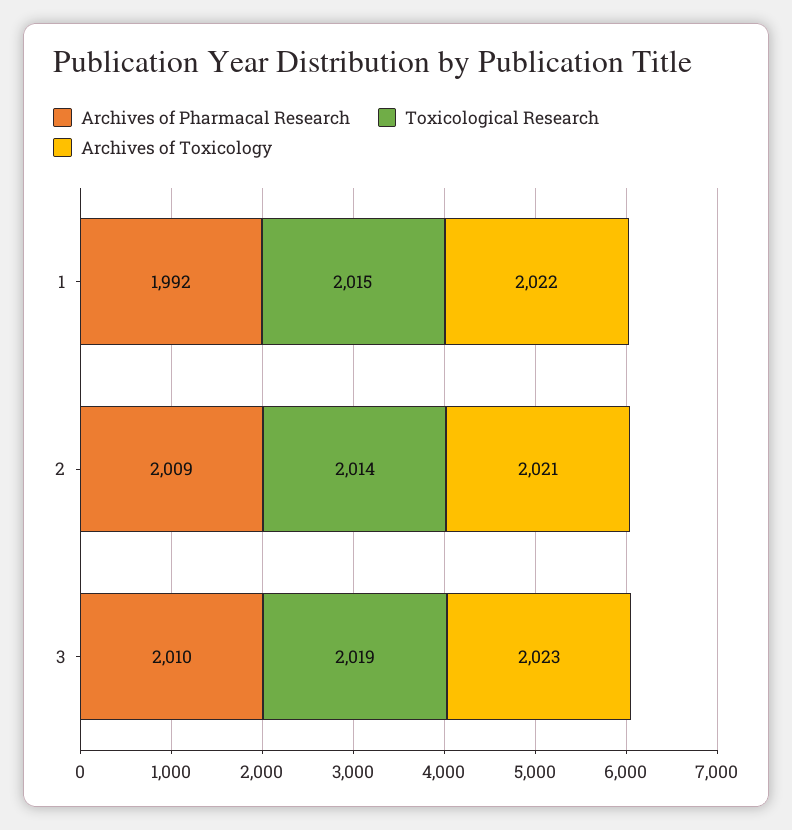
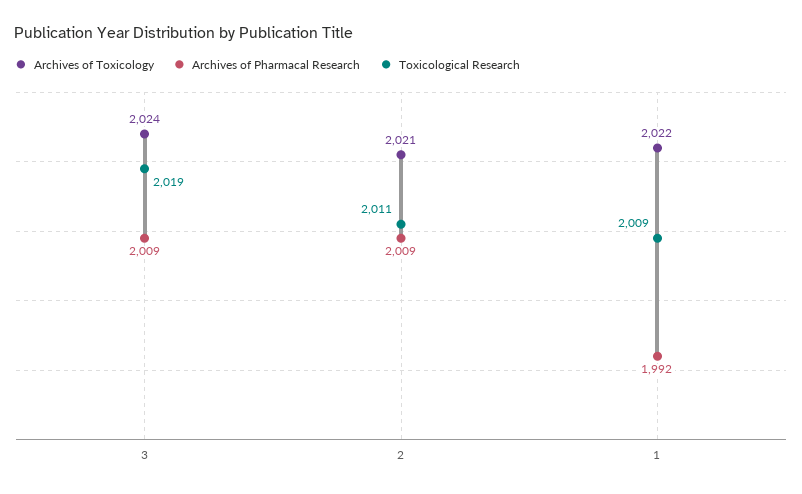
  {
    "Archives of Pharmacal Research": {
      "1": 1992,
      "2": 2009,
-     "3": 2010
+     "3": 2009
    },
    "Toxicological Research": {
-     "1": 2015,
+     "1": 2009,
-     "2": 2014,
+     "2": 2011,
      "3": 2019
    },
    "Archives of Toxicology": {
      "1": 2022,
      "2": 2021,
-     "3": 2023
+     "3": 2024
    }
  }

